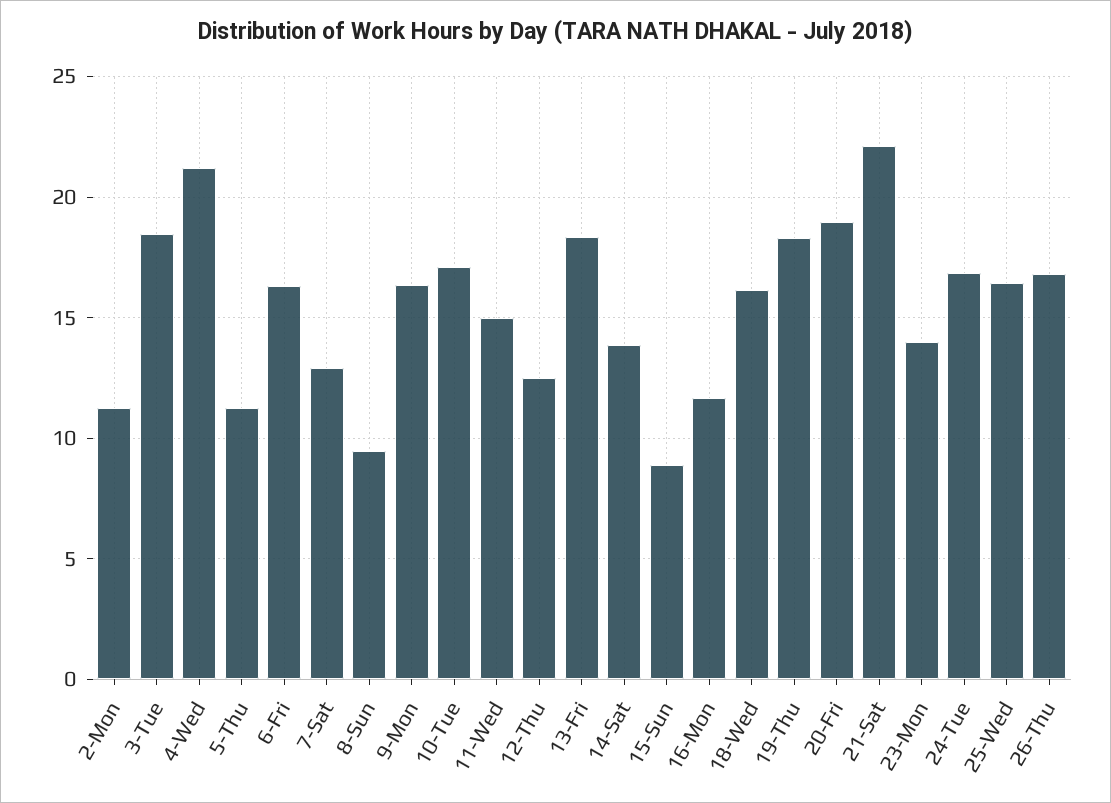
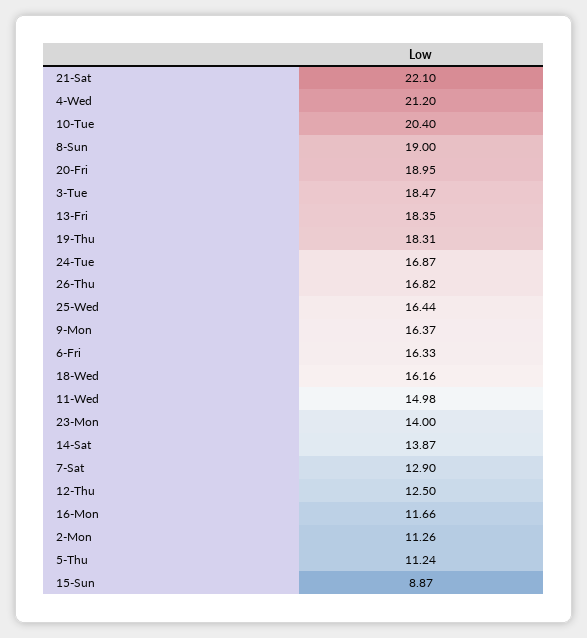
  {
    "2-Mon": 11.26,
    "3-Tue": 18.47,
    "4-Wed": 21.2,
    "5-Thu": 11.24,
    "6-Fri": 16.33,
    "7-Sat": 12.9,
-   "8-Sun": 9.5,
+   "8-Sun": 19,
    "9-Mon": 16.37,
-   "10-Tue": 17,
+   "10-Tue": 20.4,
    "11-Wed": 14.98,
    "12-Thu": 12.5,
    "13-Fri": 18.35,
    "14-Sat": 13.87,
    "15-Sun": 8.87,
    "16-Mon": 11.66,
    "18-Wed": 16.16,
    "19-Thu": 18.31,
    "20-Fri": 18.95,
    "21-Sat": 22.1,
    "23-Mon": 14,
    "24-Tue": 16.87,
    "25-Wed": 16.44,
    "26-Thu": 16.82
  }

